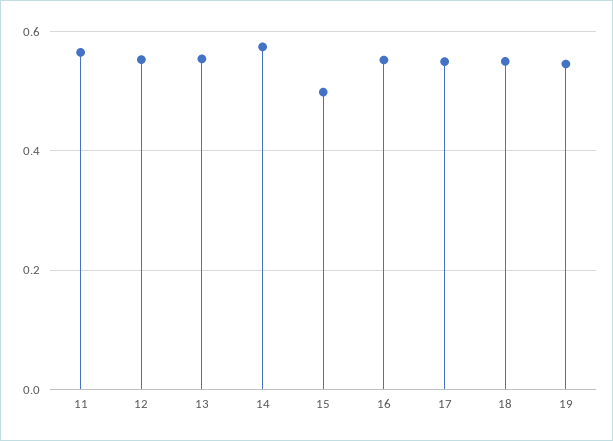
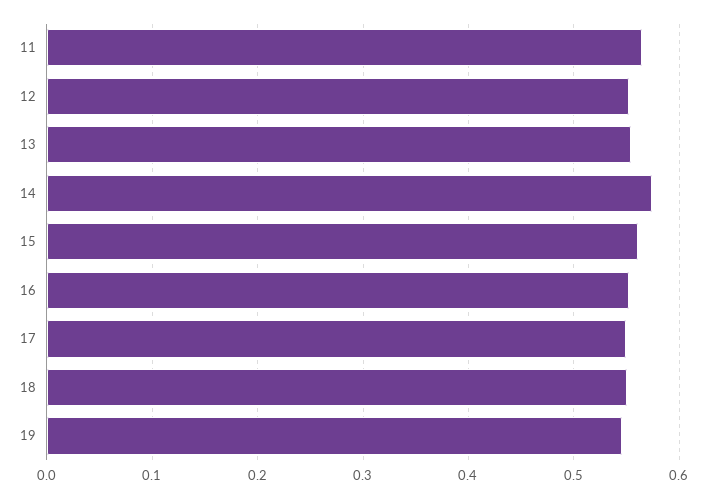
  {
    "11": 0.57,
    "12": 0.55,
    "13": 0.55,
    "14": 0.57,
-   "15": 0.5,
+   "15": 0.56,
    "16": 0.55,
    "17": 0.55,
    "18": 0.55,
    "19": 0.55
  }

